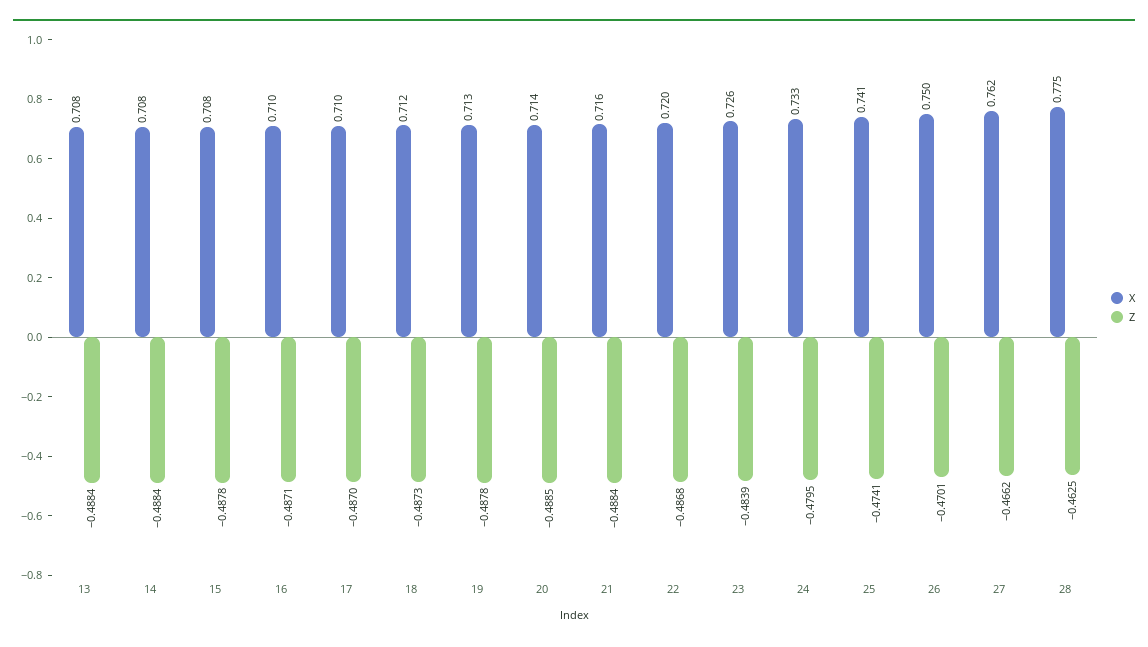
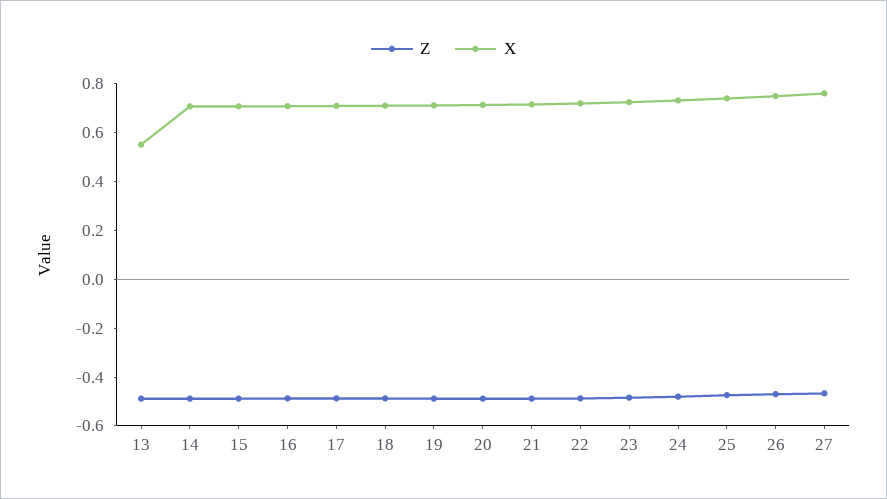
  {
    "X": {
-     "13": 0.708,
+     "13": 0.55,
      "14": 0.708,
      "15": 0.708,
      "16": 0.71,
      "17": 0.71,
      "18": 0.712,
      "19": 0.713,
      "20": 0.714,
      "21": 0.716,
      "22": 0.72,
      "23": 0.726,
      "24": 0.733,
      "25": 0.741,
      "26": 0.75,
-     "27": 0.762,
+     "27": 0.762
-     "28": 0.775
    },
    "Z": {
      "13": -0.4884,
      "14": -0.4884,
      "15": -0.4878,
      "16": -0.4871,
      "17": -0.487,
      "18": -0.4873,
      "19": -0.4878,
      "20": -0.4885,
      "21": -0.4884,
      "22": -0.4868,
      "23": -0.4839,
      "24": -0.4795,
      "25": -0.4741,
      "26": -0.4701,
-     "27": -0.4662,
+     "27": -0.4662
-     "28": -0.4625
    }
  }

